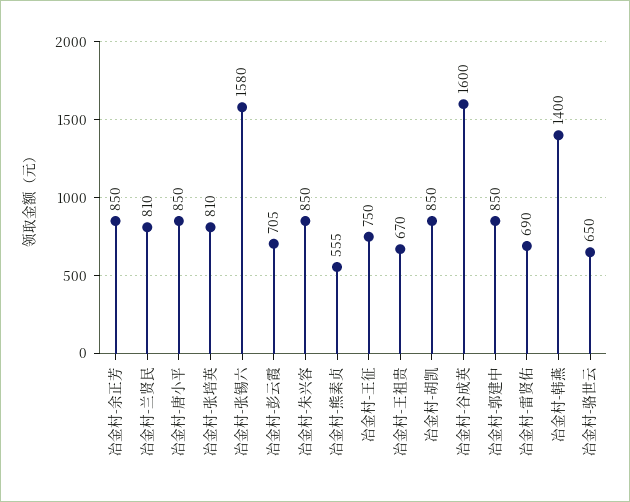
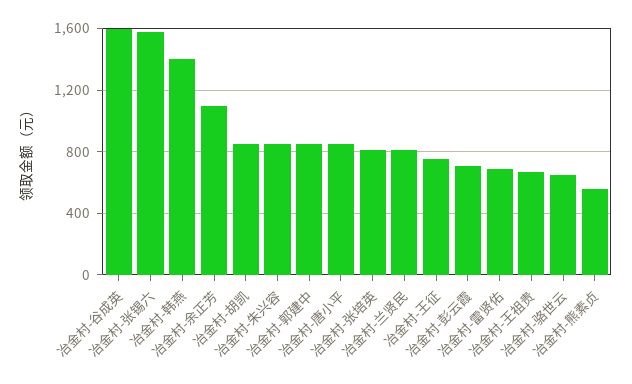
  {
-   "冶金村-余正芳": 850,
+   "冶金村-余正芳": 1100,
    "冶金村-兰贤民": 810,
    "冶金村-唐小平": 850,
    "冶金村-张培英": 810,
    "冶金村-张锡六": 1580,
    "冶金村-彭云霞": 705,
    "冶金村-朱兴容": 850,
    "冶金村-熊素贞": 555,
    "冶金村-王征": 750,
    "冶金村-王祖贵": 670,
    "冶金村-胡凯": 850,
    "冶金村-谷成英": 1600,
    "冶金村-郭建中": 850,
    "冶金村-雷贤佑": 690,
    "冶金村-韩燕": 1400,
    "冶金村-骆世云": 650
  }

